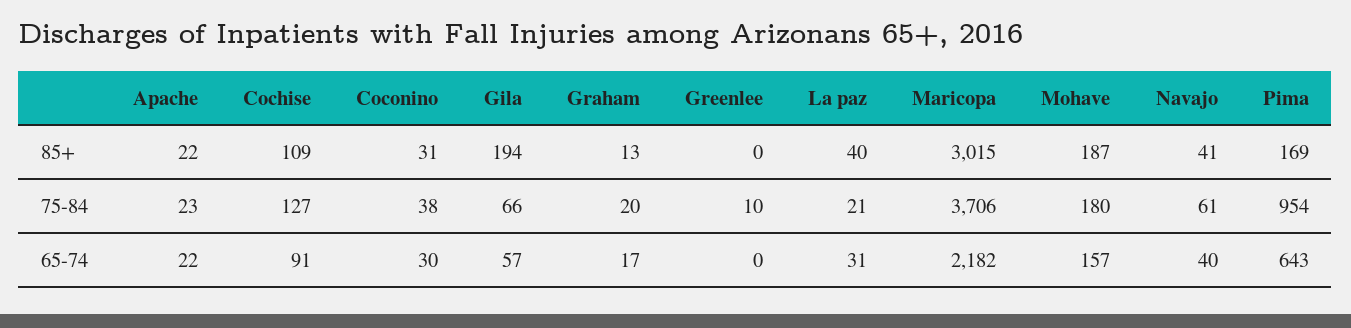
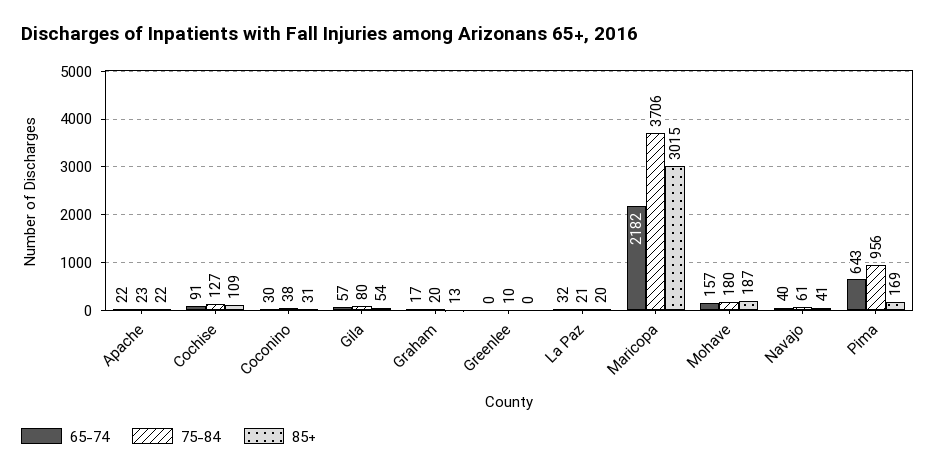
  {
    "85+": {
      "Apache": 22,
      "Cochise": 109,
      "Coconino": 31,
-     "Gila": 194,
+     "Gila": 54,
      "Graham": 13,
      "Greenlee": 0,
-     "La paz": 40,
+     "La paz": 20,
      "Maricopa": 3015,
      "Mohave": 187,
      "Navajo": 41,
      "Pima": 169
    },
    "75-84": {
      "Apache": 23,
      "Cochise": 127,
      "Coconino": 38,
-     "Gila": 66,
+     "Gila": 80,
      "Graham": 20,
      "Greenlee": 10,
      "La paz": 21,
      "Maricopa": 3706,
      "Mohave": 180,
      "Navajo": 61,
-     "Pima": 954
+     "Pima": 956
    },
    "65-74": {
      "Apache": 22,
      "Cochise": 91,
      "Coconino": 30,
      "Gila": 57,
      "Graham": 17,
      "Greenlee": 0,
-     "La paz": 31,
+     "La paz": 32,
      "Maricopa": 2182,
      "Mohave": 157,
      "Navajo": 40,
      "Pima": 643
    }
  }

